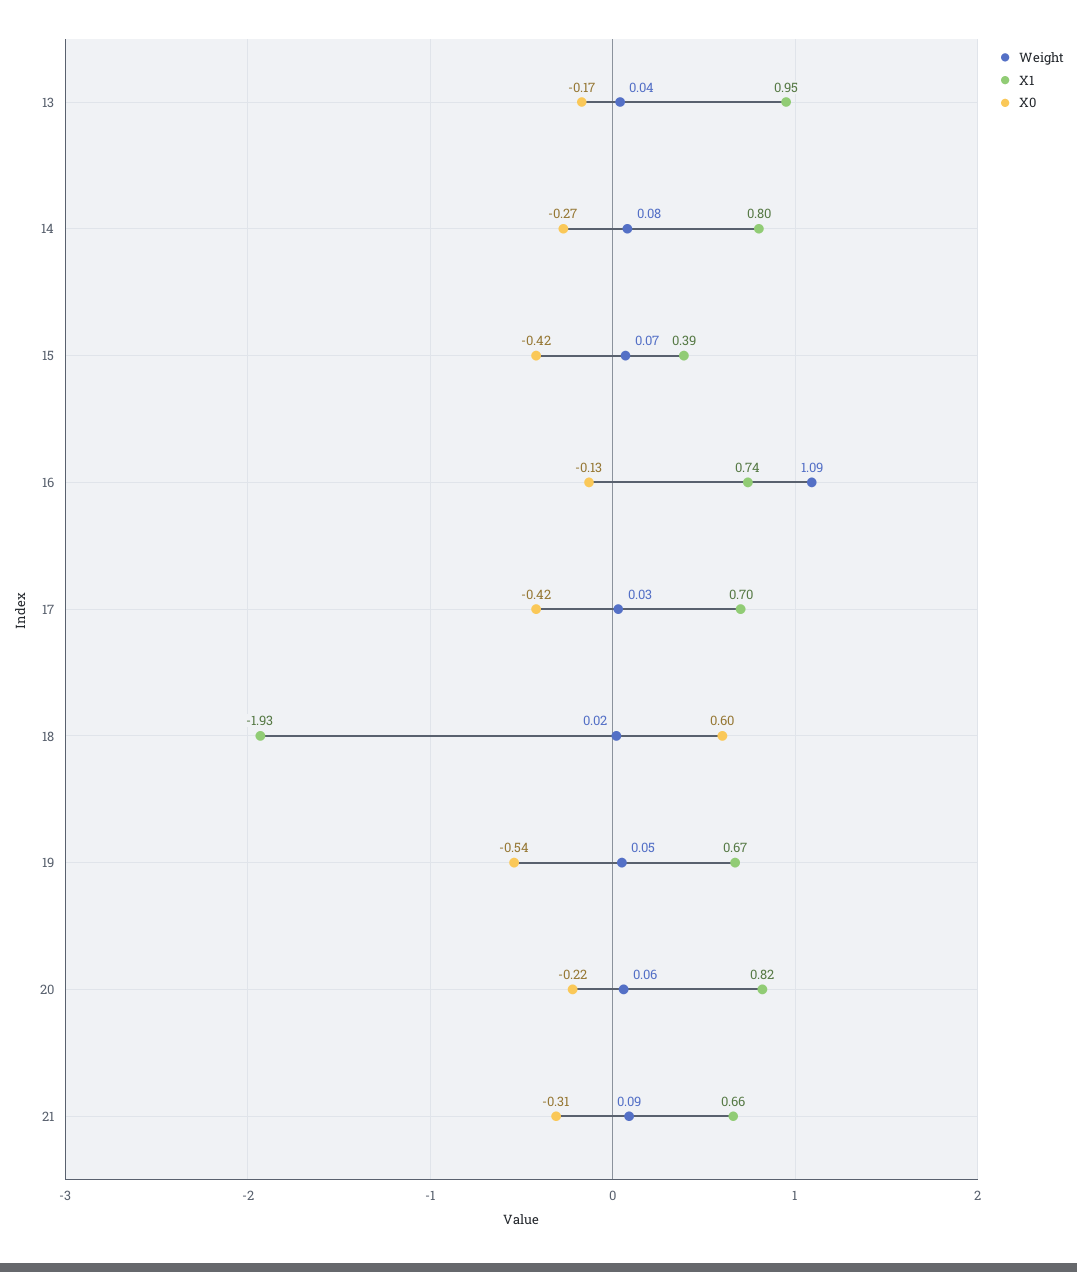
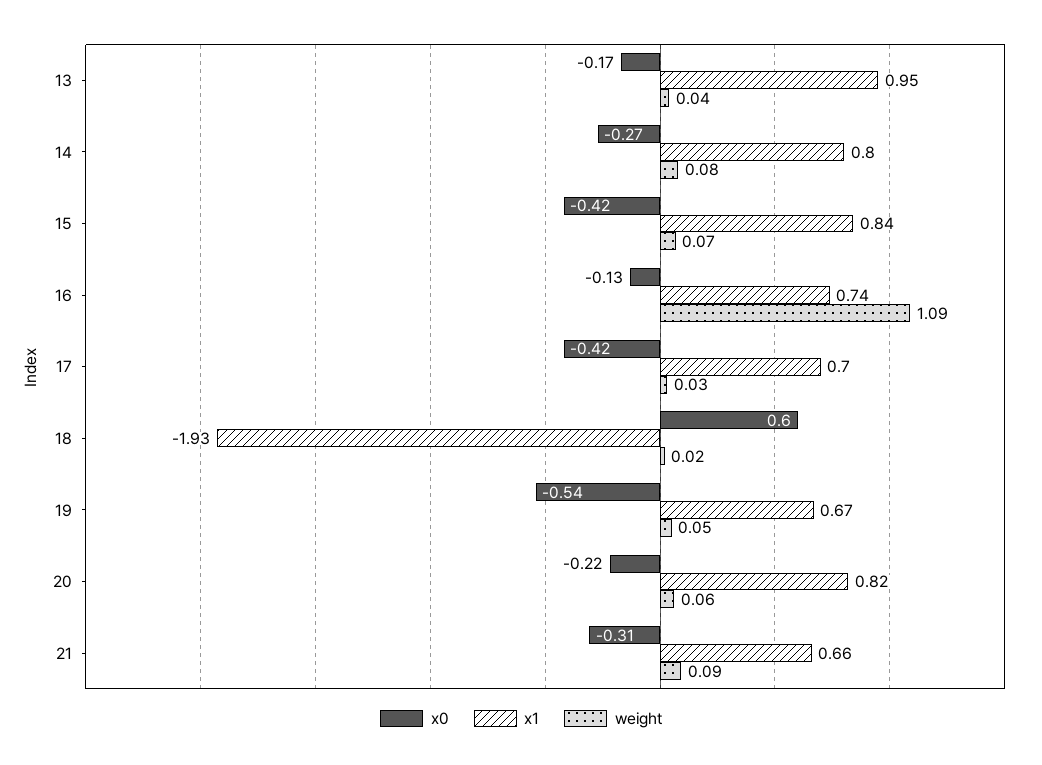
  {
    "Weight": {
      "13": 0.04,
      "14": 0.08,
      "15": 0.07,
      "16": 1.09,
      "17": 0.03,
      "18": 0.02,
      "19": 0.05,
      "20": 0.06,
      "21": 0.09
    },
    "X1": {
      "13": 0.95,
      "14": 0.8,
-     "15": 0.39,
+     "15": 0.84,
      "16": 0.74,
      "17": 0.7,
      "18": -1.93,
      "19": 0.67,
      "20": 0.82,
      "21": 0.66
    },
    "X0": {
      "13": -0.17,
      "14": -0.27,
      "15": -0.42,
      "16": -0.13,
      "17": -0.42,
      "18": 0.6,
      "19": -0.54,
      "20": -0.22,
      "21": -0.31
    }
  }

